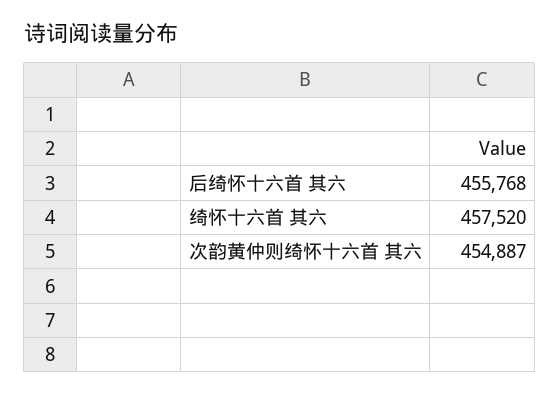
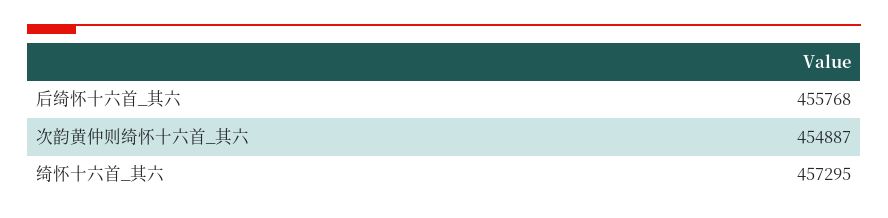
  {
    "后绮怀十六首 其六": 455768,
-   "绮怀十六首 其六": 457520,
+   "绮怀十六首 其六": 457295,
    "次韵黄仲则绮怀十六首 其六": 454887
  }

